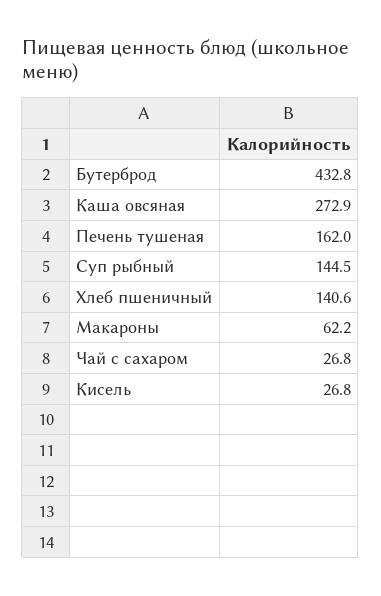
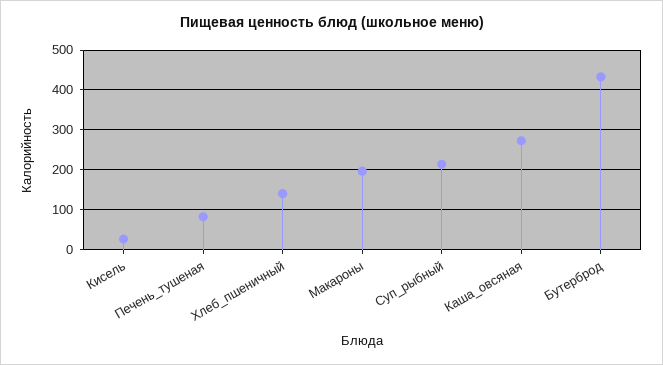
  {
    "Бутерброд": 432.8,
    "Каша овсяная": 272.9,
-   "Печень тушеная": 162,
+   "Печень тушеная": 80,
-   "Суп рыбный": 144.5,
+   "Суп рыбный": 220,
    "Хлеб пшеничный": 140.6,
-   "Макароны": 62.2,
+   "Макароны": 200,
-   "Чай с сахаром": 26.8,
    "Кисель": 26.8
  }

